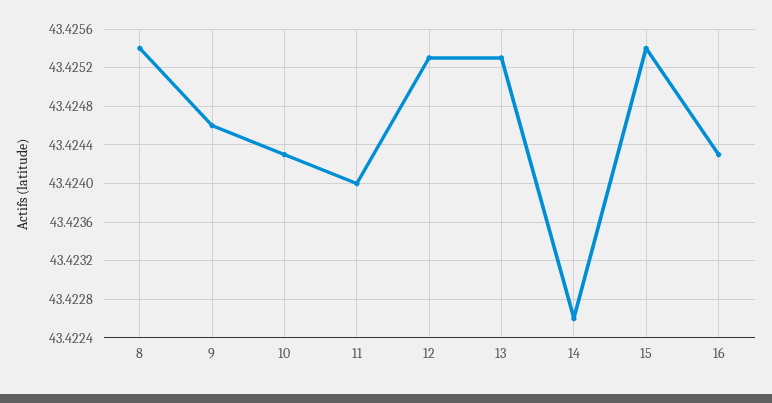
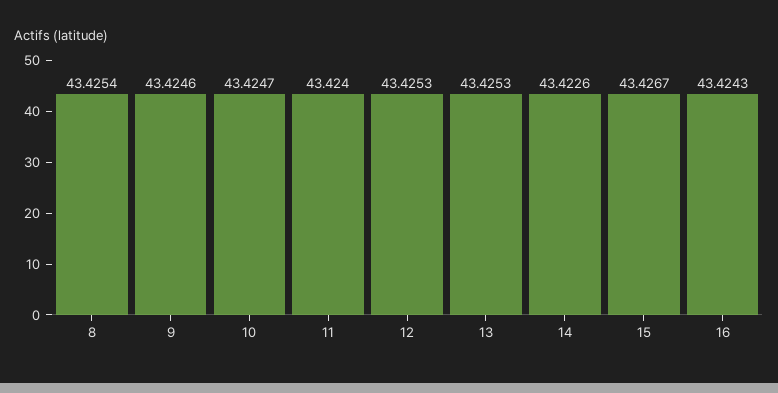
  {
    "8": 43.4254,
    "9": 43.4246,
-   "10": 43.4243,
+   "10": 43.4247,
    "11": 43.424,
    "12": 43.4253,
    "13": 43.4253,
    "14": 43.4226,
-   "15": 43.4254,
+   "15": 43.4267,
    "16": 43.4243
  }

